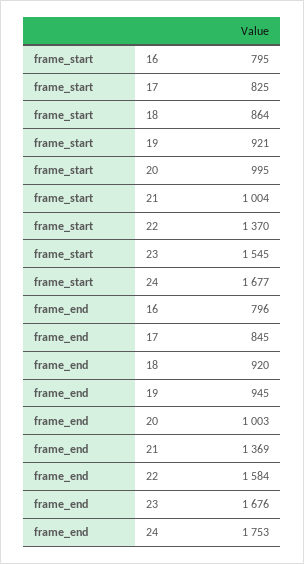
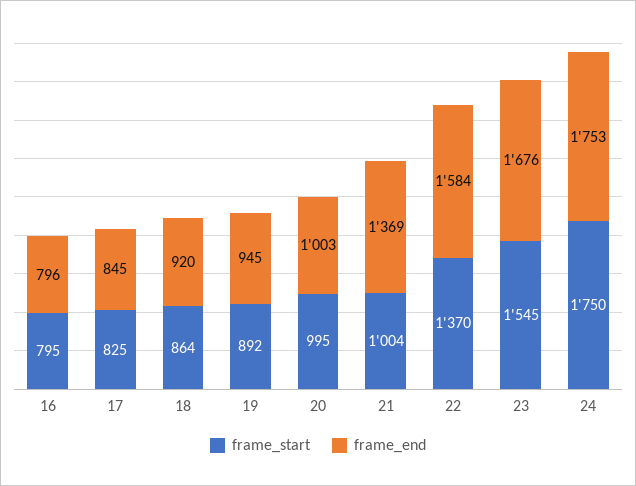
  {
    "frame_start": {
      "16": 795,
      "17": 825,
      "18": 864,
-     "19": 921,
+     "19": 892,
      "20": 995,
      "21": 1004,
      "22": 1370,
      "23": 1545,
-     "24": 1677
+     "24": 1750
    },
    "frame_end": {
      "16": 796,
      "17": 845,
      "18": 920,
      "19": 945,
      "20": 1003,
      "21": 1369,
      "22": 1584,
      "23": 1676,
      "24": 1753
    }
  }

